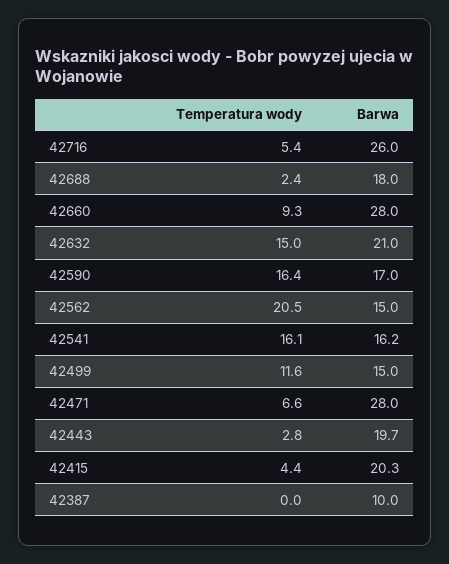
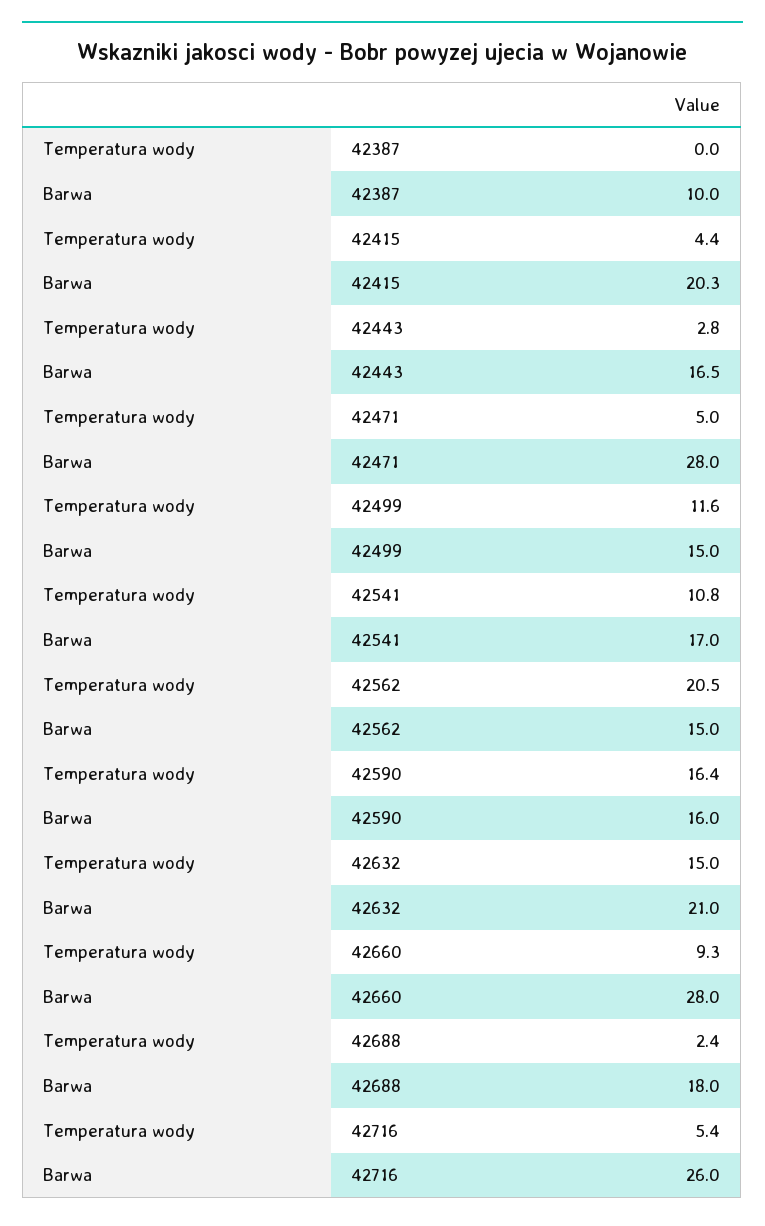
  {
    "Temperatura wody": {
      "42716": 5.4,
      "42688": 2.4,
      "42660": 9.3,
      "42632": 15,
      "42590": 16.4,
      "42562": 20.5,
-     "42541": 16.1,
+     "42541": 10.8,
      "42499": 11.6,
-     "42471": 6.6,
+     "42471": 5,
      "42443": 2.8,
      "42415": 4.4,
      "42387": 0
    },
    "Barwa": {
      "42716": 26,
      "42688": 18,
      "42660": 28,
      "42632": 21,
-     "42590": 17,
+     "42590": 16,
      "42562": 15,
-     "42541": 16.2,
+     "42541": 17,
      "42499": 15,
      "42471": 28,
-     "42443": 19.7,
+     "42443": 16.5,
      "42415": 20.3,
      "42387": 10
    }
  }

